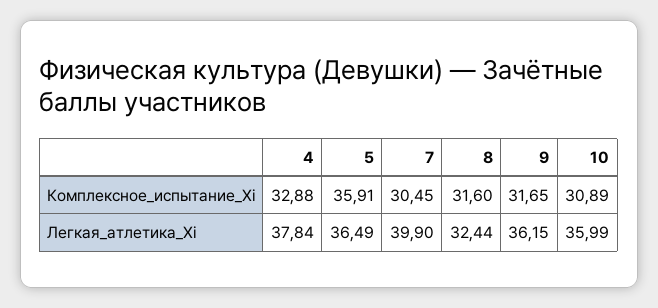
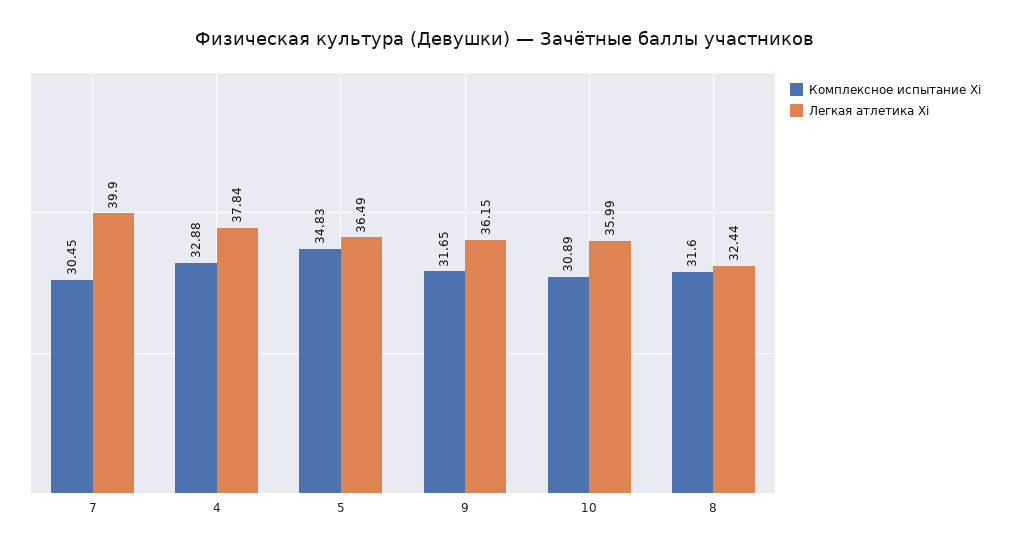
  {
    "Комплексное_испытание_Xi": {
      "4": 32.88,
-     "5": 35.91,
+     "5": 34.83,
      "7": 30.45,
      "8": 31.6,
      "9": 31.65,
      "10": 30.89
    },
    "Легкая_атлетика_Xi": {
      "4": 37.84,
      "5": 36.49,
      "7": 39.9,
      "8": 32.44,
      "9": 36.15,
      "10": 35.99
    }
  }

